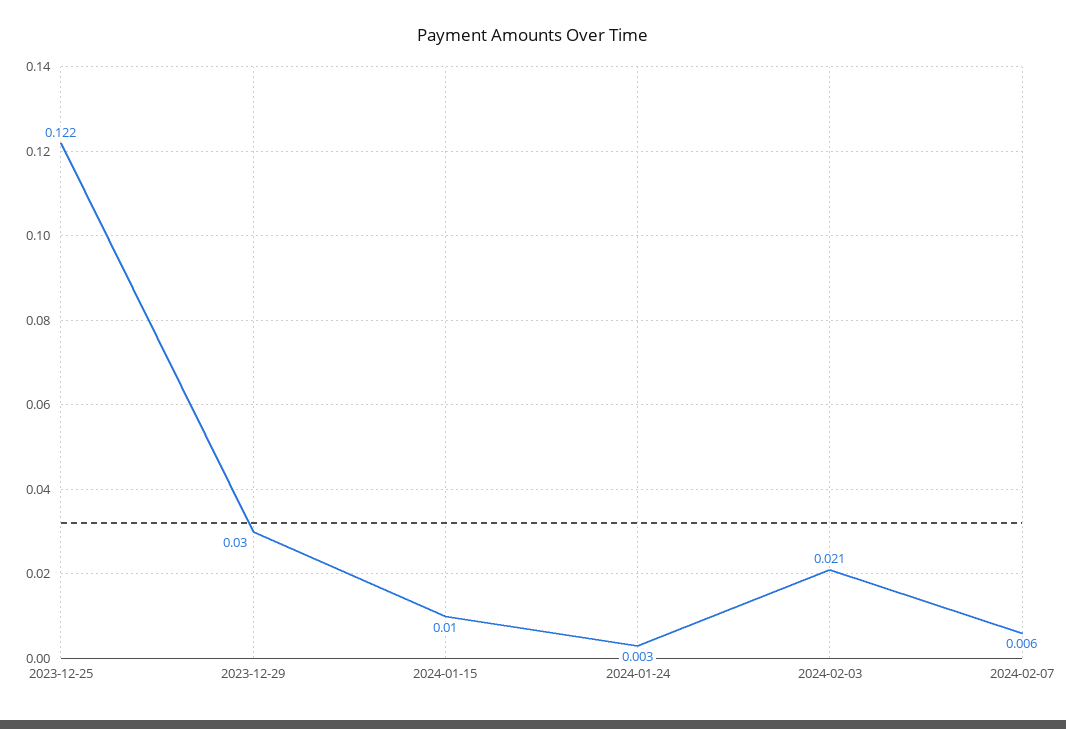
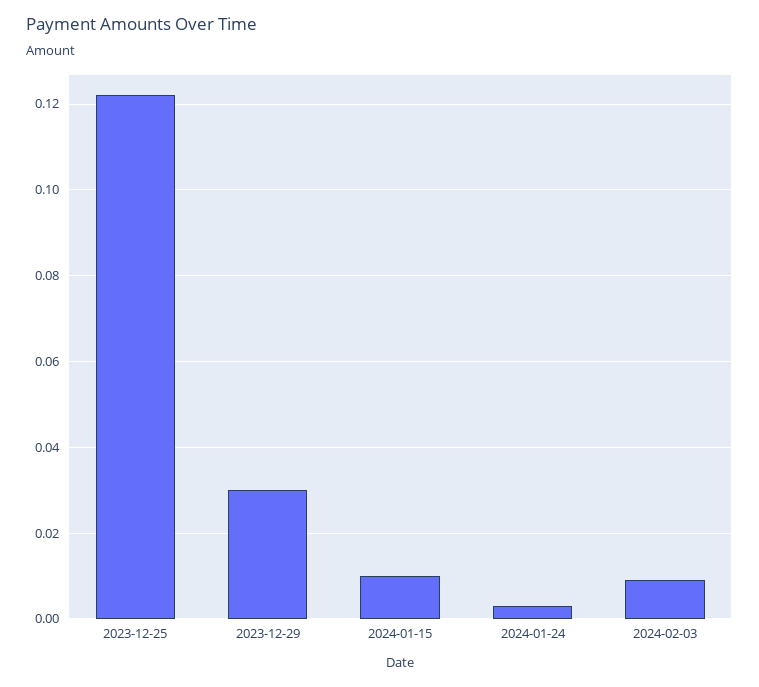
  {
    "2023-12-25": 0.122,
    "2023-12-29": 0.03,
    "2024-01-15": 0.01,
    "2024-01-24": 0.003,
-   "2024-02-03": 0.021,
+   "2024-02-03": 0.01
-   "2024-02-07": 0.006
  }

